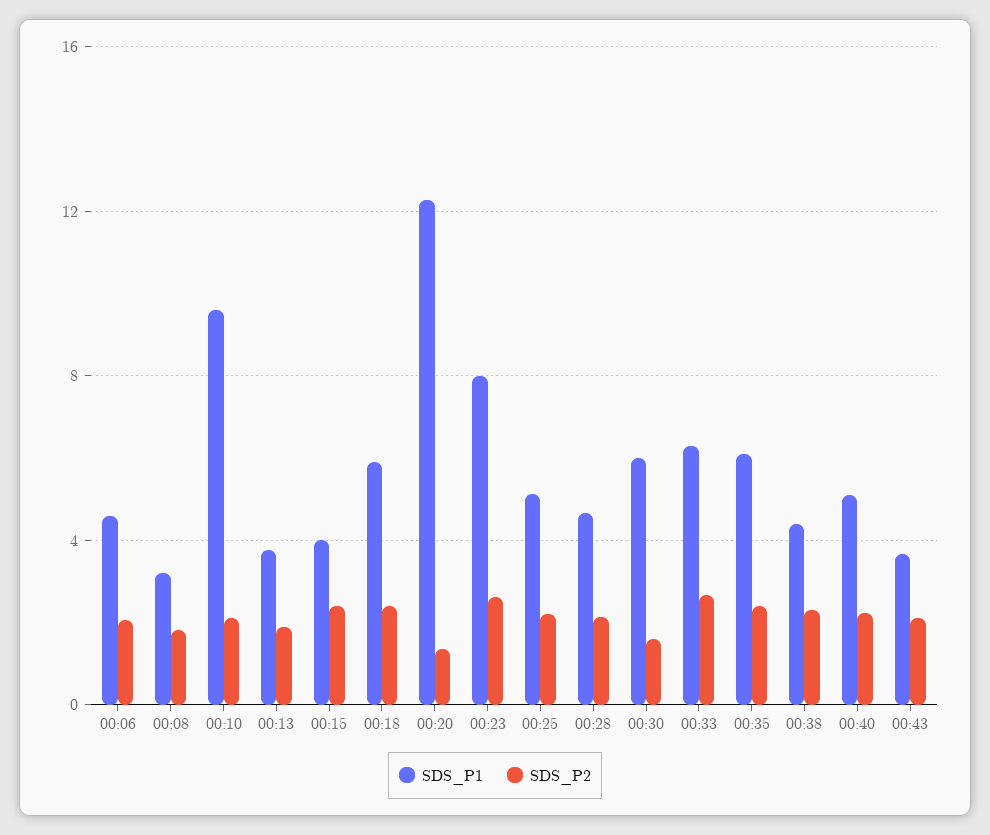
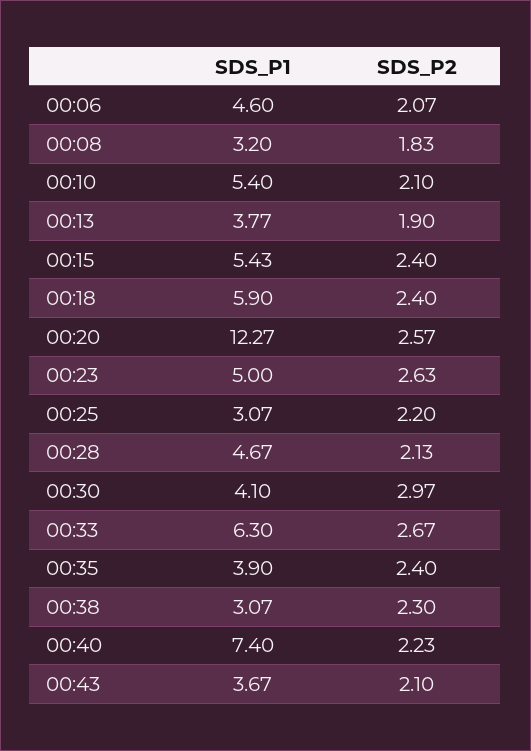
  {
    "SDS_P1": {
      "00:06": 4.6,
      "00:08": 3.2,
-     "00:10": 9.5,
+     "00:10": 5.4,
      "00:13": 3.77,
-     "00:15": 4,
+     "00:15": 5.43,
      "00:18": 5.9,
      "00:20": 12.27,
-     "00:23": 8,
+     "00:23": 5,
-     "00:25": 5,
+     "00:25": 3.07,
      "00:28": 4.67,
-     "00:30": 6,
+     "00:30": 4.1,
      "00:33": 6.3,
-     "00:35": 6,
+     "00:35": 3.9,
-     "00:38": 4.5,
+     "00:38": 3.07,
-     "00:40": 5,
+     "00:40": 7.4,
      "00:43": 3.67
    },
    "SDS_P2": {
      "00:06": 2.07,
      "00:08": 1.83,
      "00:10": 2.1,
      "00:13": 1.9,
      "00:15": 2.4,
      "00:18": 2.4,
-     "00:20": 1.5,
+     "00:20": 2.57,
      "00:23": 2.63,
      "00:25": 2.2,
      "00:28": 2.13,
-     "00:30": 1.5,
+     "00:30": 2.97,
      "00:33": 2.67,
      "00:35": 2.4,
      "00:38": 2.3,
      "00:40": 2.23,
      "00:43": 2.1
    }
  }

